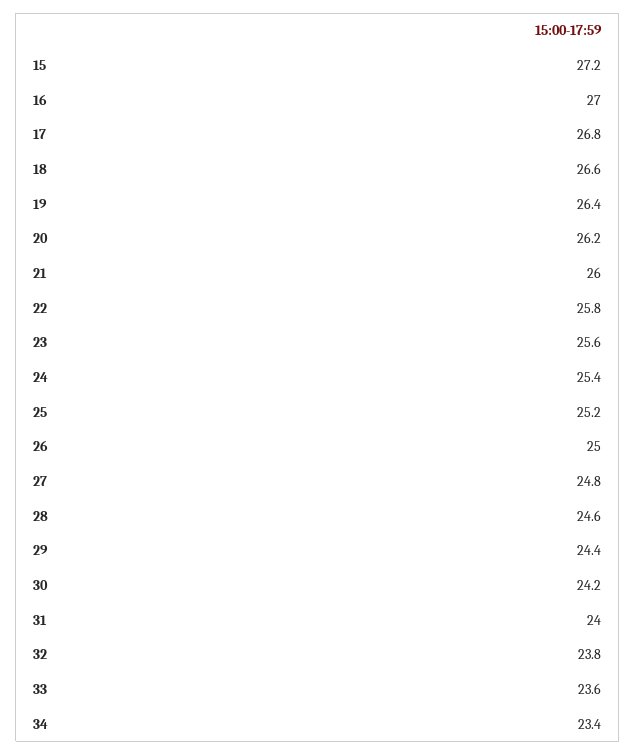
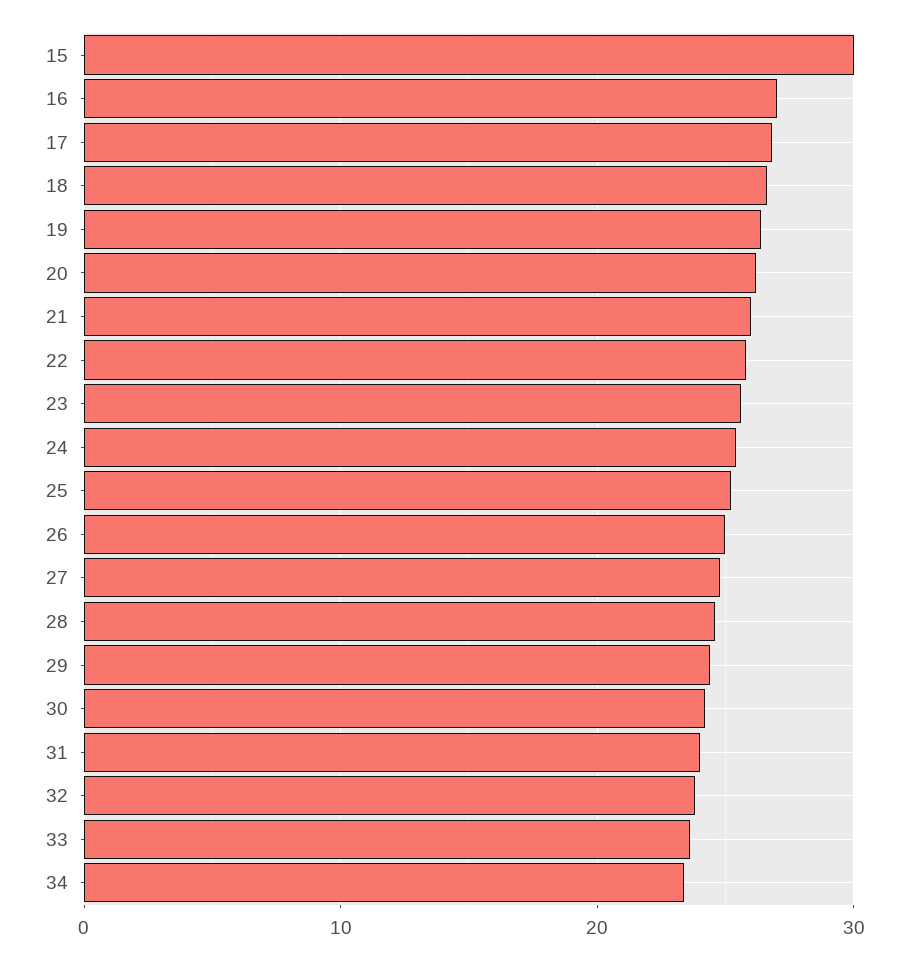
  {
-   "15": 27.2,
+   "15": 30,
    "16": 27,
    "17": 26.8,
    "18": 26.6,
    "19": 26.4,
    "20": 26.2,
    "21": 26,
    "22": 25.8,
    "23": 25.6,
    "24": 25.4,
    "25": 25.2,
    "26": 25,
    "27": 24.8,
    "28": 24.6,
    "29": 24.4,
    "30": 24.2,
    "31": 24,
    "32": 23.8,
    "33": 23.6,
    "34": 23.4
  }

